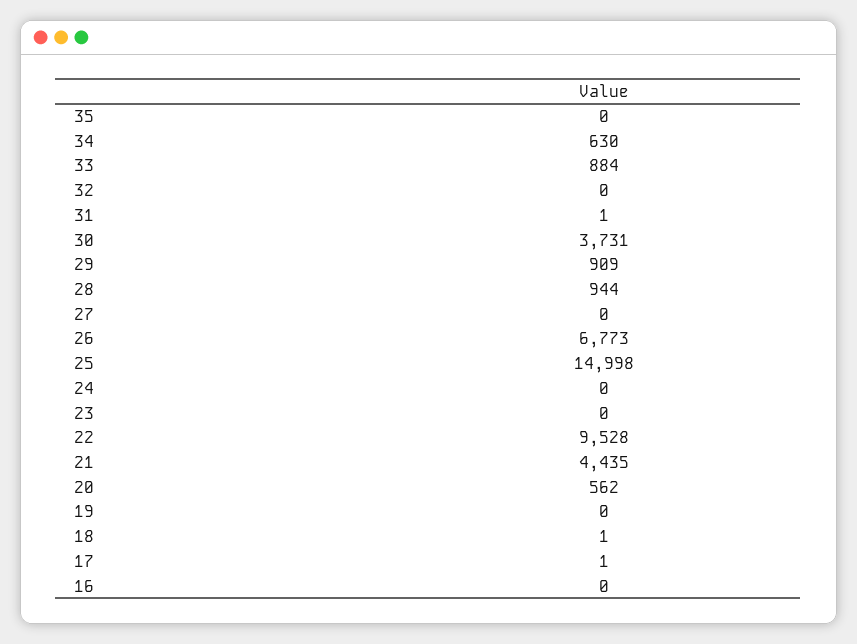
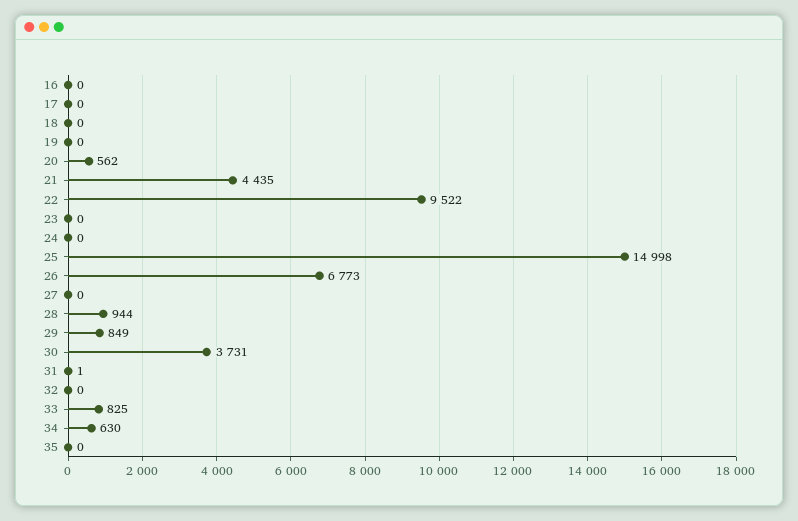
  {
    "35": 0,
    "34": 630,
-   "33": 884,
+   "33": 825,
    "32": 0,
    "31": 1,
    "30": 3731,
-   "29": 909,
+   "29": 849,
    "28": 944,
    "27": 0,
    "26": 6773,
    "25": 14998,
    "24": 0,
    "23": 0,
-   "22": 9528,
+   "22": 9522,
    "21": 4435,
    "20": 562,
    "19": 0,
-   "18": 1,
+   "18": 0,
-   "17": 1,
+   "17": 0,
    "16": 0
  }

